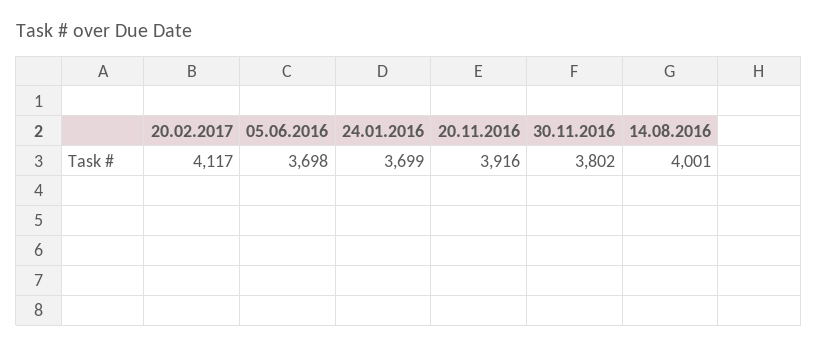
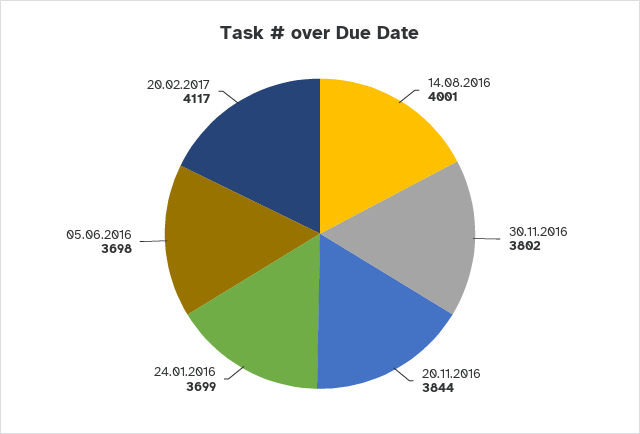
  {
    "20.02.2017": 4117,
    "05.06.2016": 3698,
    "24.01.2016": 3699,
-   "20.11.2016": 3916,
+   "20.11.2016": 3844,
    "30.11.2016": 3802,
    "14.08.2016": 4001
  }

